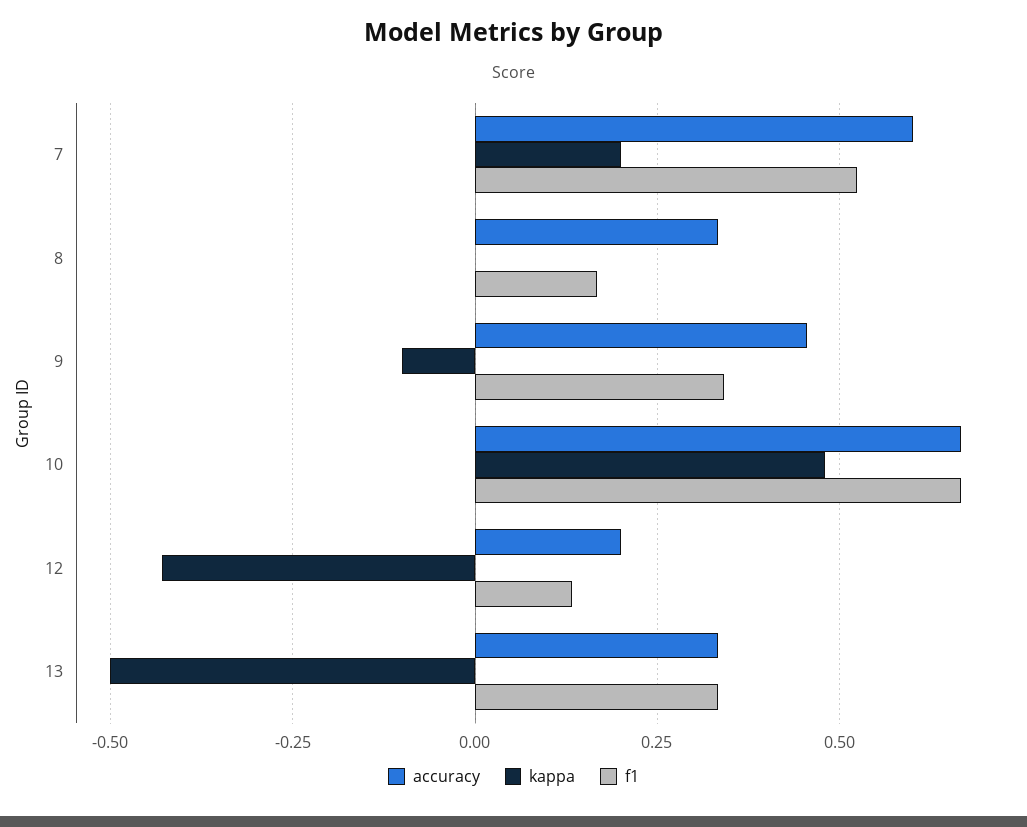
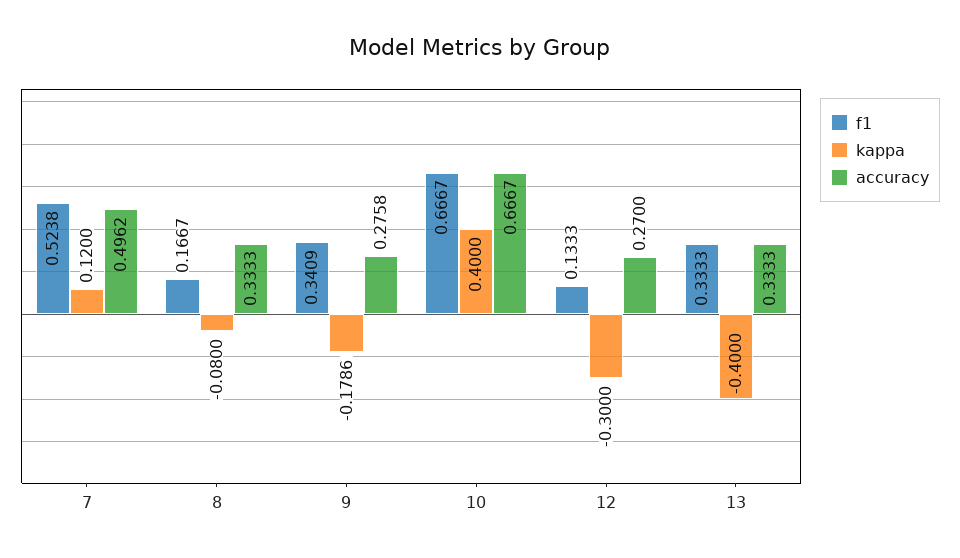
  {
    "accuracy": {
-     "7": 0.6,
+     "7": 0.4962,
      "8": 0.3333,
-     "9": 0.45,
+     "9": 0.2758,
      "10": 0.6667,
-     "12": 0.2,
+     "12": 0.27,
      "13": 0.3333
    },
    "kappa": {
-     "7": 0.2,
+     "7": 0.12,
-     "8": 0,
+     "8": -0.08,
-     "9": -0.1,
+     "9": -0.1786,
-     "10": 0.475,
+     "10": 0.4,
-     "12": -0.425,
+     "12": -0.3,
-     "13": -0.5
+     "13": -0.4
    },
    "f1": {
      "7": 0.5238,
      "8": 0.1667,
      "9": 0.3409,
      "10": 0.6667,
      "12": 0.1333,
      "13": 0.3333
    }
  }

